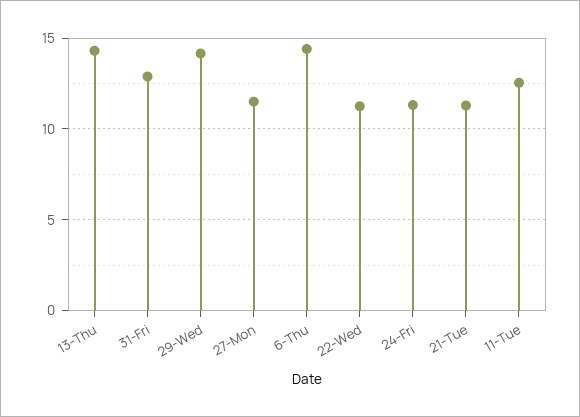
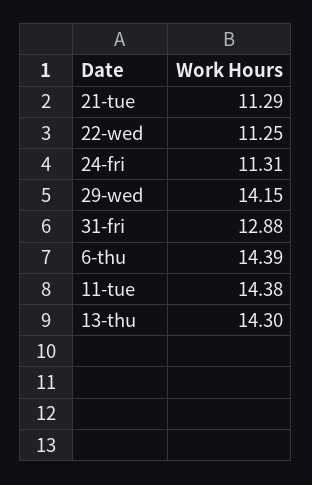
  {
    "13-Thu": 14.3,
    "31-Fri": 12.88,
    "29-Wed": 14.15,
-   "27-Mon": 11.5,
    "6-Thu": 14.39,
    "22-Wed": 11.25,
    "24-Fri": 11.31,
    "21-Tue": 11.29,
-   "11-Tue": 12.5
+   "11-Tue": 14.38
  }

